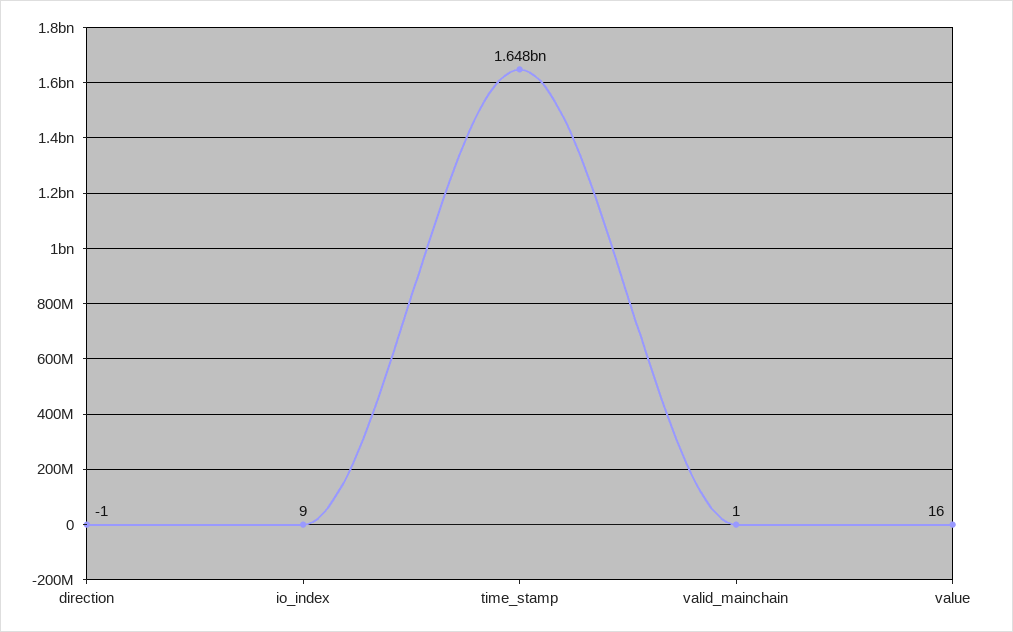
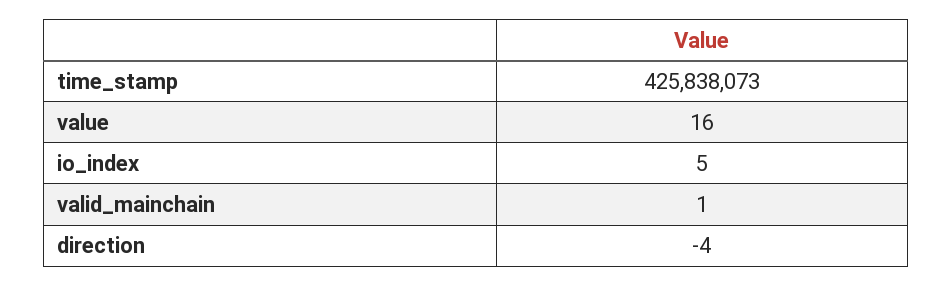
  {
-   "direction": -1,
+   "direction": -4,
-   "io_index": 9,
+   "io_index": 5,
-   "time_stamp": 1648000000,
+   "time_stamp": 425838073,
    "valid_mainchain": 1,
    "value": 16
  }

